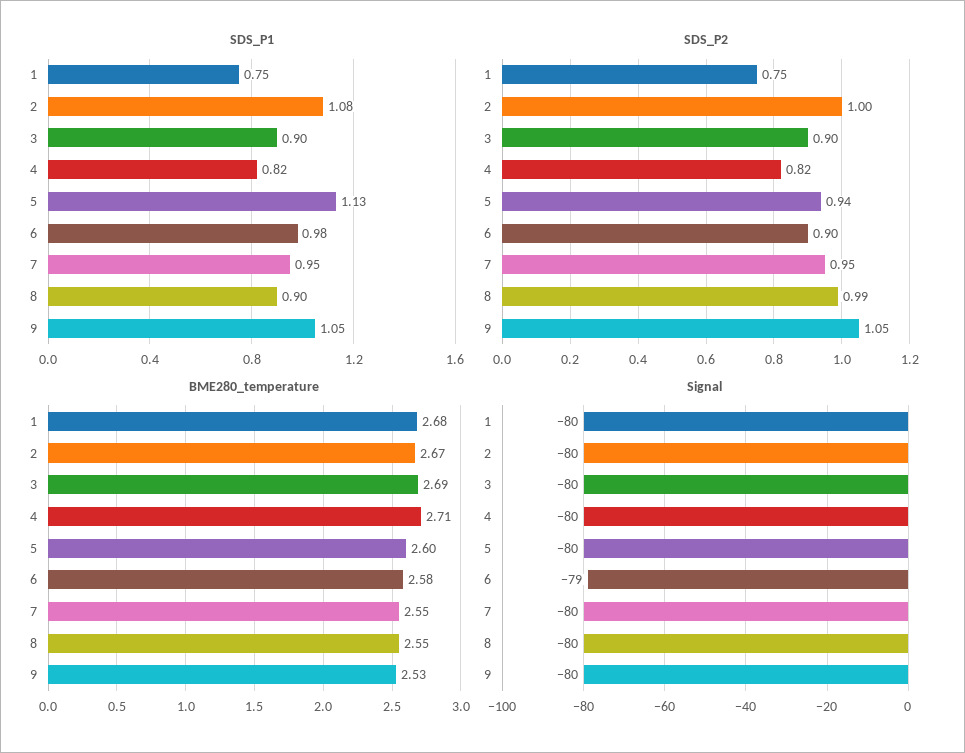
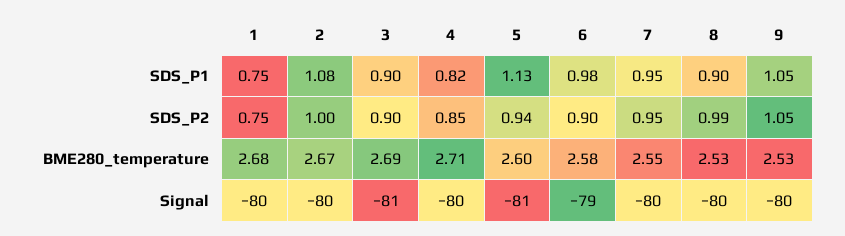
  {
    "SDS_P1": {
      "1": 0.75,
      "2": 1.08,
      "3": 0.9,
      "4": 0.82,
      "5": 1.13,
      "6": 0.98,
      "7": 0.95,
      "8": 0.9,
      "9": 1.05
    },
    "SDS_P2": {
      "1": 0.75,
      "2": 1,
      "3": 0.9,
-     "4": 0.82,
+     "4": 0.85,
      "5": 0.94,
      "6": 0.9,
      "7": 0.95,
      "8": 0.99,
      "9": 1.05
    },
    "BME280_temperature": {
      "1": 2.68,
      "2": 2.67,
      "3": 2.69,
      "4": 2.71,
      "5": 2.6,
      "6": 2.58,
      "7": 2.55,
-     "8": 2.55,
+     "8": 2.53,
      "9": 2.53
    },
    "Signal": {
      "1": -80,
      "2": -80,
-     "3": -80,
+     "3": -81,
      "4": -80,
-     "5": -80,
+     "5": -81,
      "6": -79,
      "7": -80,
      "8": -80,
      "9": -80
    }
  }

